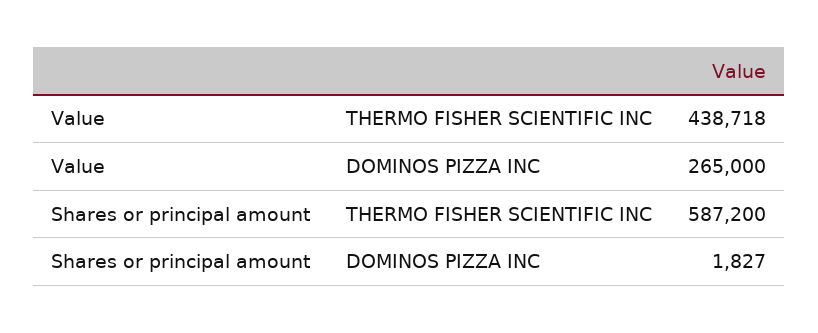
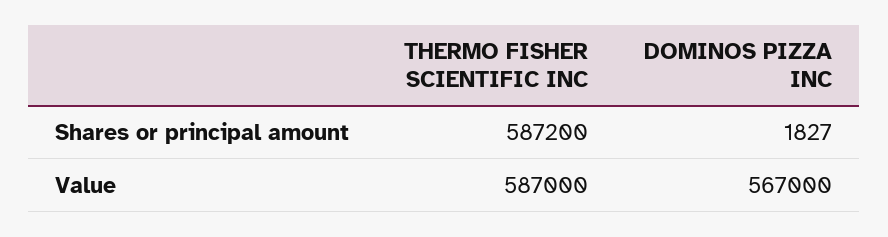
  {
    "Value": {
-     "THERMO FISHER SCIENTIFIC INC": 438718,
+     "THERMO FISHER SCIENTIFIC INC": 587000,
-     "DOMINOS PIZZA INC": 265000
+     "DOMINOS PIZZA INC": 567000
    },
    "Shares or principal amount": {
      "THERMO FISHER SCIENTIFIC INC": 587200,
      "DOMINOS PIZZA INC": 1827
    }
  }

